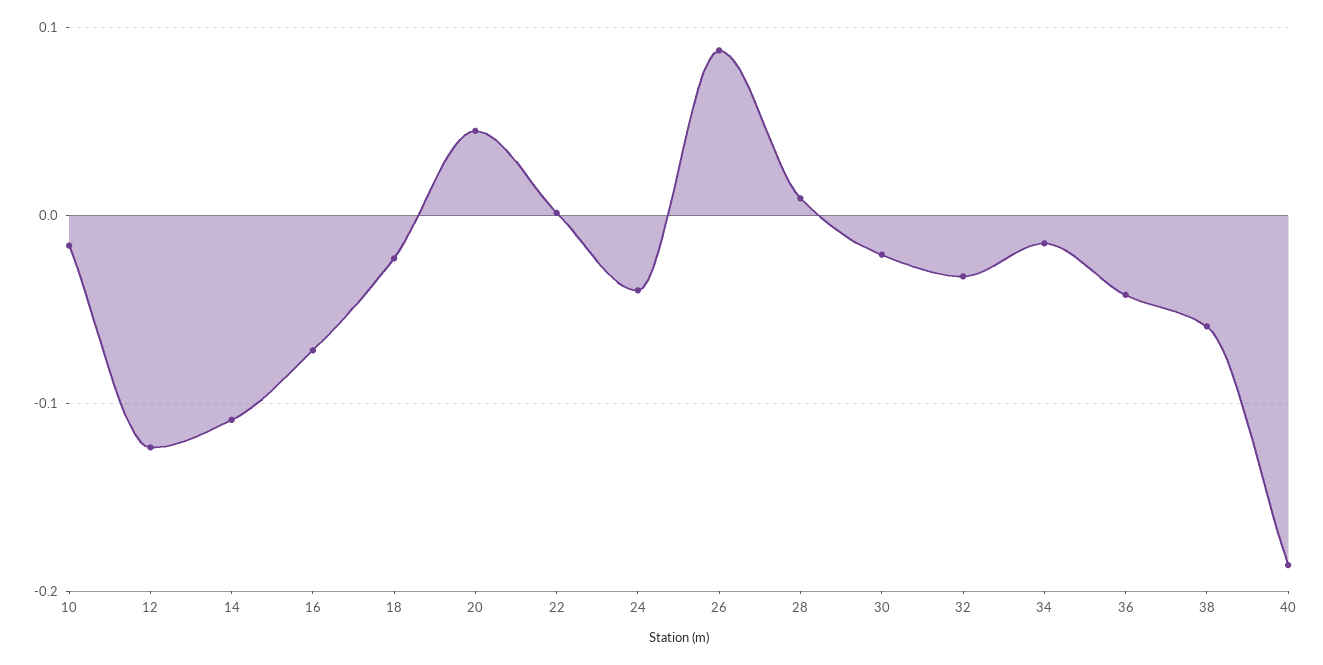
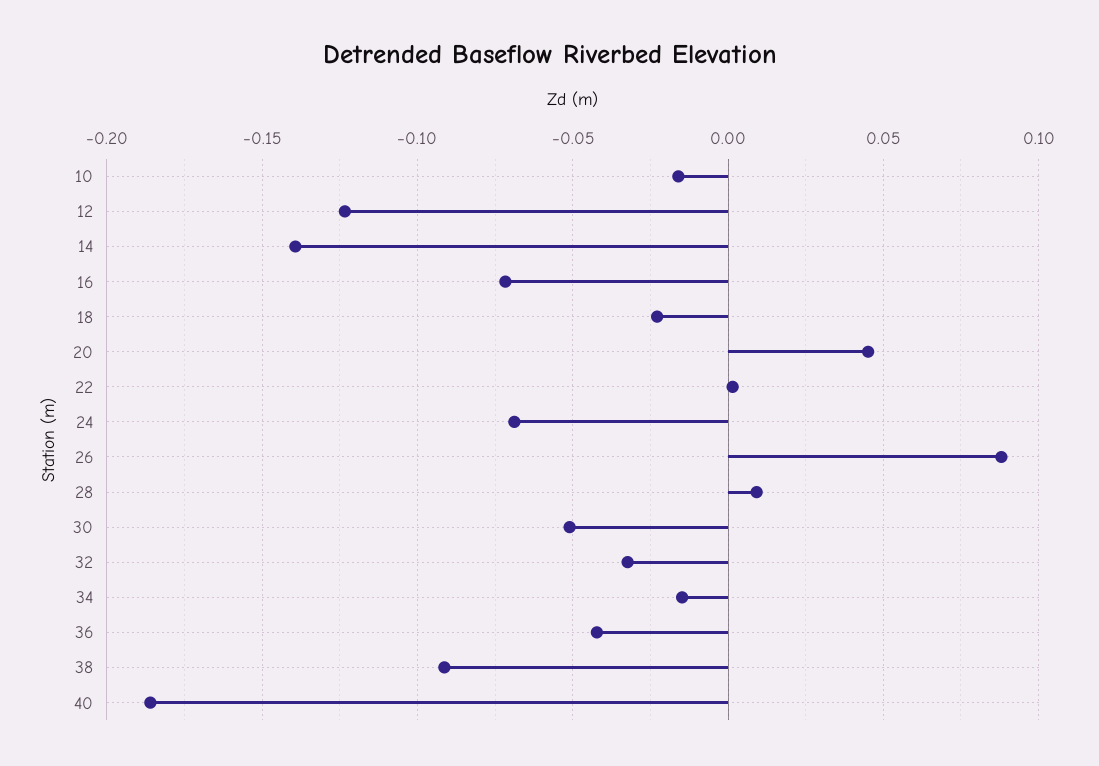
  {
    "10": -0.015,
    "12": -0.125,
-   "14": -0.11,
+   "14": -0.14,
    "16": -0.07,
    "18": -0.025,
    "20": 0.045,
    "22": 0,
-   "24": -0.04,
+   "24": -0.07,
    "26": 0.09,
    "28": 0.01,
-   "30": -0.02,
+   "30": -0.05,
    "32": -0.03,
    "34": -0.015,
    "36": -0.04,
-   "38": -0.06,
+   "38": -0.09,
    "40": -0.185
  }

